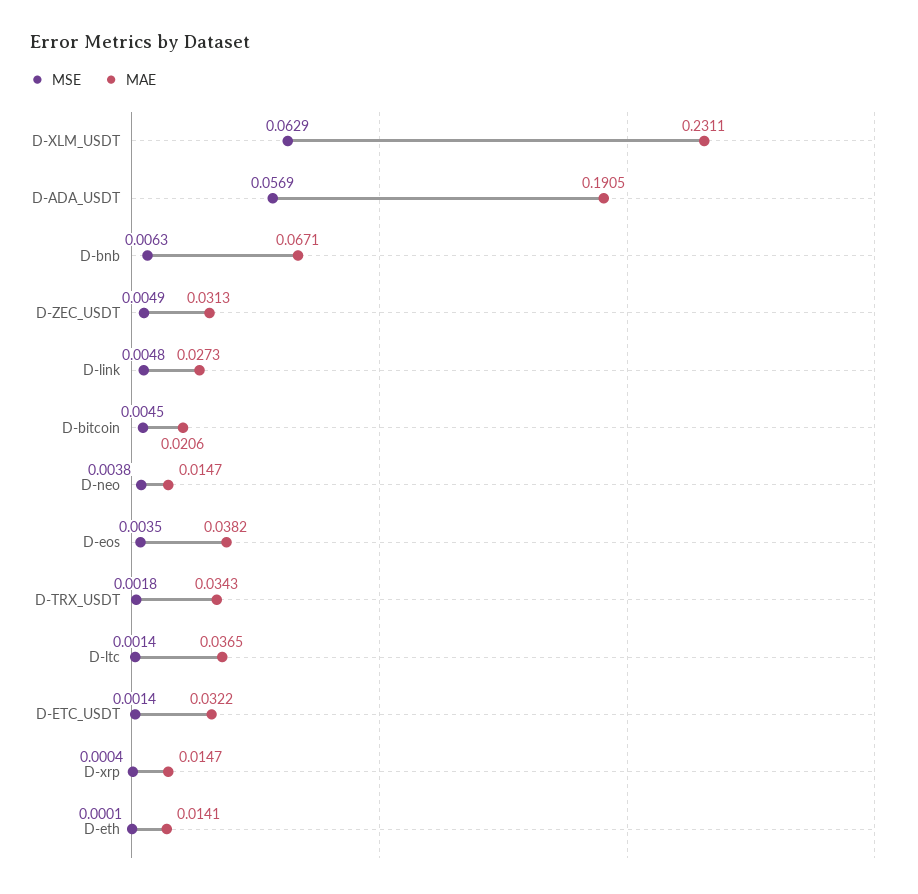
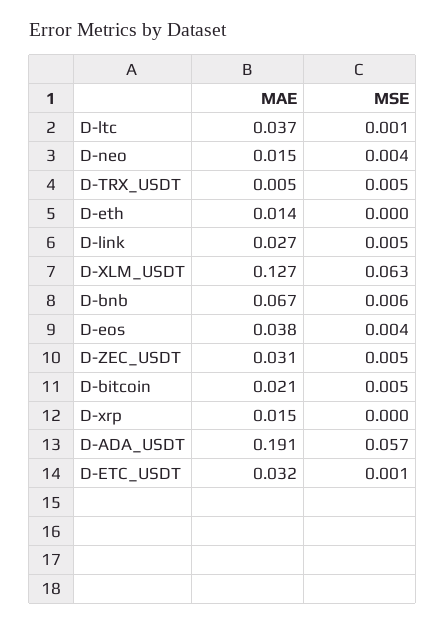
  {
    "MSE": {
      "D-XLM_USDT": 0.0629,
      "D-ADA_USDT": 0.0569,
      "D-bnb": 0.0063,
      "D-ZEC_USDT": 0.0049,
      "D-link": 0.0048,
      "D-bitcoin": 0.0045,
      "D-neo": 0.0038,
      "D-eos": 0.0035,
-     "D-TRX_USDT": 0.0018,
+     "D-TRX_USDT": 0.005,
      "D-ltc": 0.0014,
      "D-ETC_USDT": 0.0014,
      "D-xrp": 0.0004,
      "D-eth": 0.0001
    },
    "MAE": {
-     "D-XLM_USDT": 0.2311,
+     "D-XLM_USDT": 0.127,
      "D-ADA_USDT": 0.1905,
      "D-bnb": 0.0671,
      "D-ZEC_USDT": 0.0313,
      "D-link": 0.0273,
      "D-bitcoin": 0.0206,
      "D-neo": 0.0147,
      "D-eos": 0.0382,
-     "D-TRX_USDT": 0.0343,
+     "D-TRX_USDT": 0.005,
      "D-ltc": 0.0365,
      "D-ETC_USDT": 0.0322,
      "D-xrp": 0.0147,
      "D-eth": 0.0141
    }
  }

